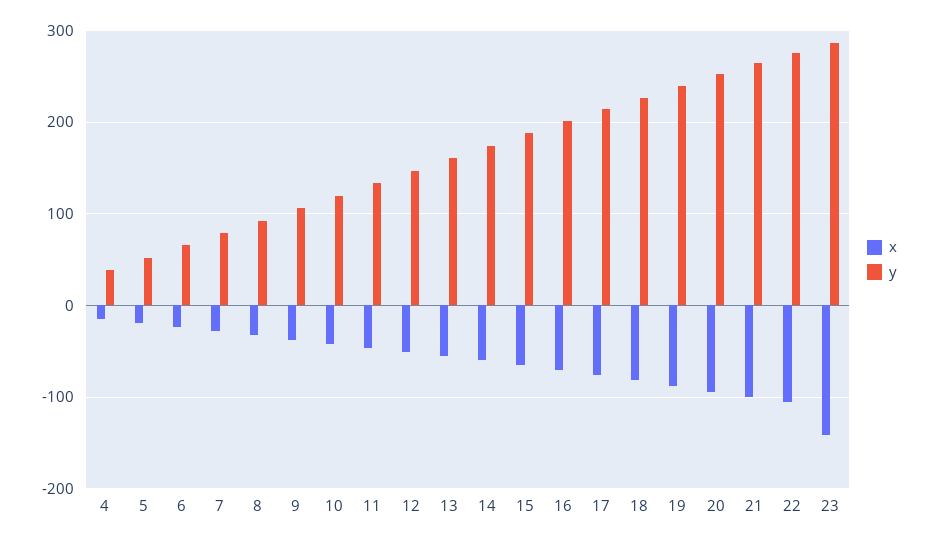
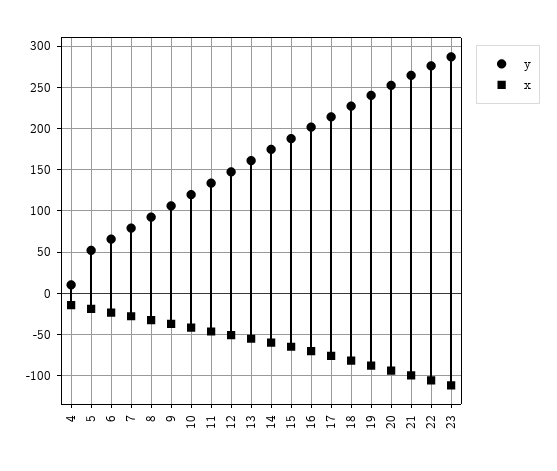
  {
    "x": {
      "4": -10,
      "5": -20,
      "6": -20,
      "7": -30,
      "8": -30,
      "9": -40,
      "10": -40,
      "11": -50,
      "12": -50,
      "13": -60,
      "14": -60,
      "15": -70,
      "16": -70,
      "17": -80,
      "18": -80,
      "19": -90,
      "20": -90,
      "21": -100,
      "22": -110,
-     "23": -140
+     "23": -110
    },
    "y": {
-     "4": 40,
+     "4": 10,
      "5": 50,
      "6": 70,
      "7": 80,
      "8": 90,
      "9": 110,
      "10": 120,
      "11": 130,
      "12": 150,
      "13": 160,
      "14": 170,
      "15": 190,
      "16": 200,
      "17": 210,
      "18": 230,
      "19": 240,
      "20": 250,
      "21": 260,
      "22": 280,
      "23": 290
    }
  }

